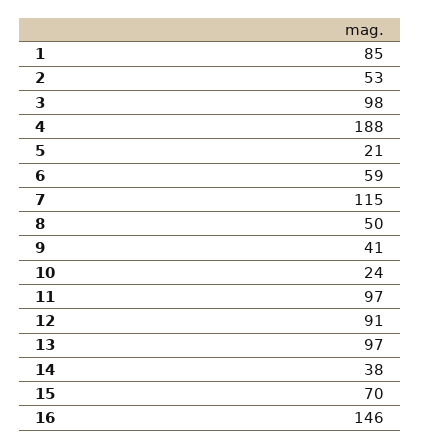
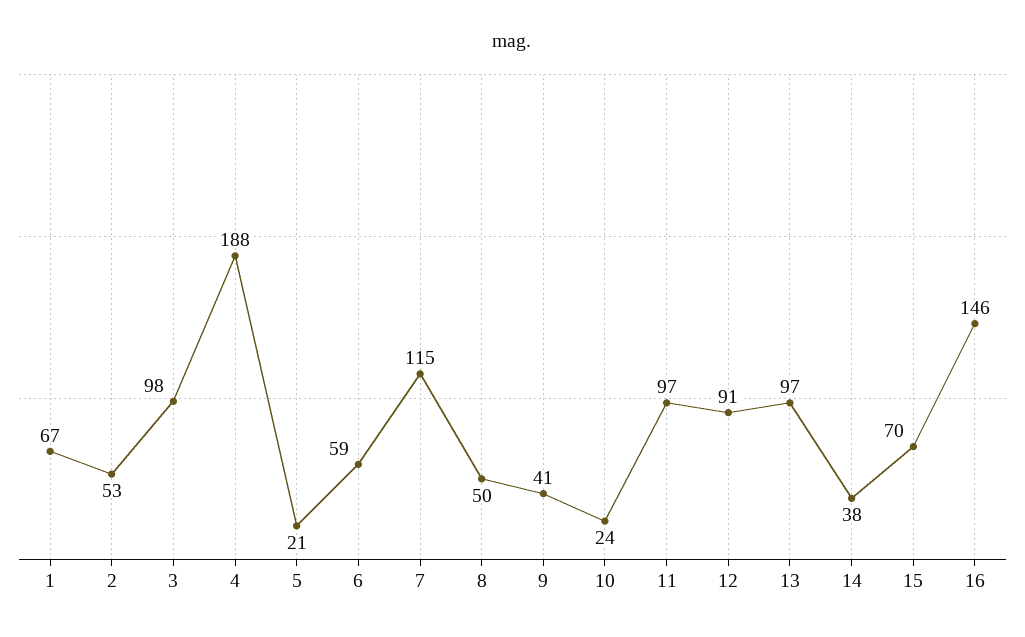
  {
-   "1": 85,
+   "1": 67,
    "2": 53,
    "3": 98,
    "4": 188,
    "5": 21,
    "6": 59,
    "7": 115,
    "8": 50,
    "9": 41,
    "10": 24,
    "11": 97,
    "12": 91,
    "13": 97,
    "14": 38,
    "15": 70,
    "16": 146
  }

